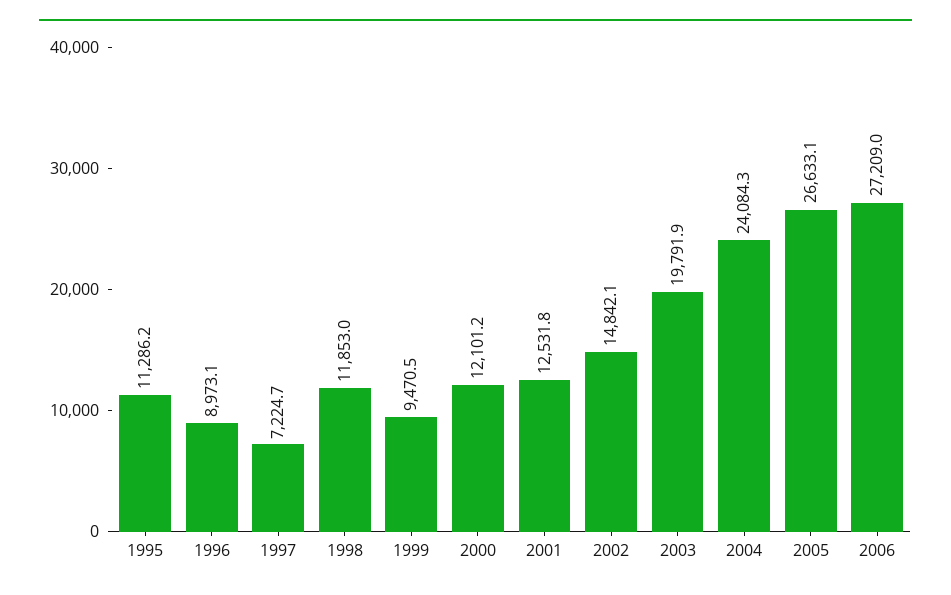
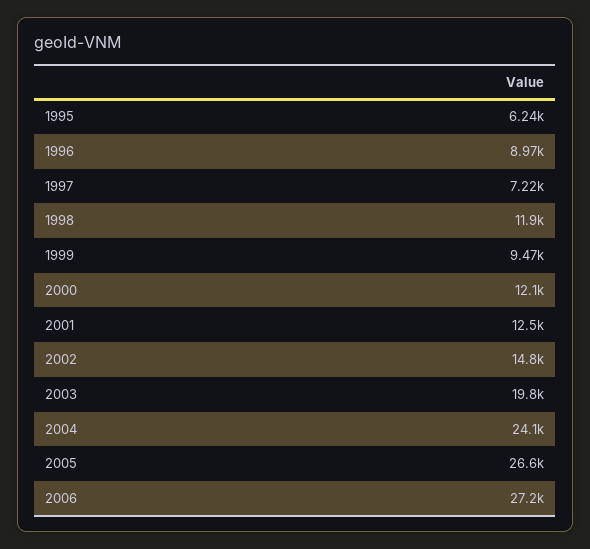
  {
-   "1995": 11286.2,
+   "1995": 6240,
    "1996": 8973.1,
    "1997": 7224.7,
    "1998": 11853,
    "1999": 9470.5,
    "2000": 12101.2,
    "2001": 12531.8,
    "2002": 14842.1,
    "2003": 19791.9,
    "2004": 24084.3,
    "2005": 26633.1,
    "2006": 27209
  }

